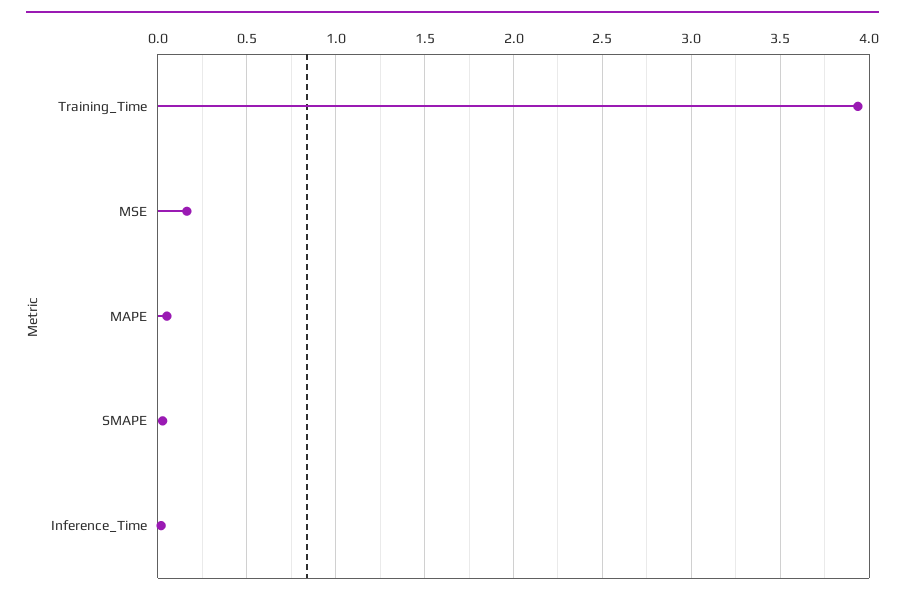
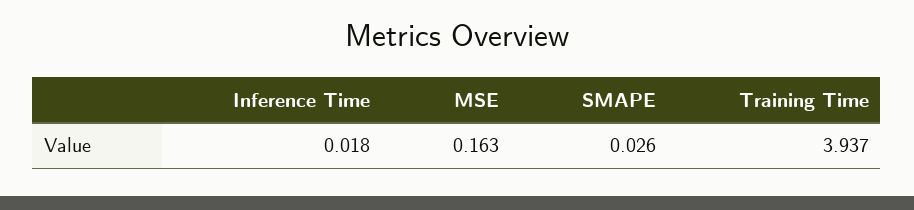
  {
    "Training_Time": 3.937,
    "MSE": 0.163,
-   "MAPE": 0.05,
    "SMAPE": 0.026,
    "Inference_Time": 0.018
  }

